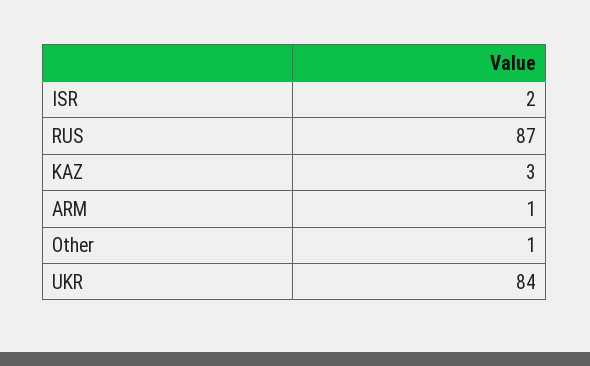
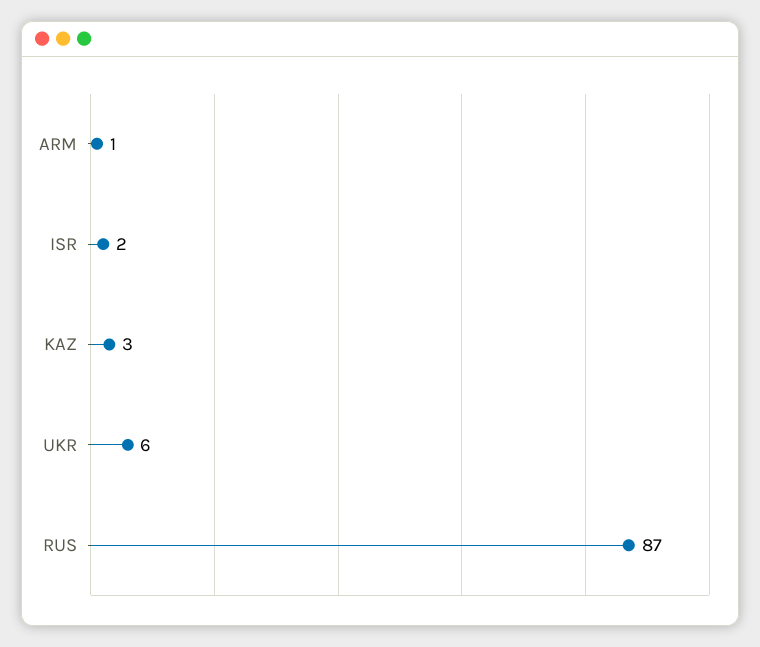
  {
    "ISR": 2,
    "RUS": 87,
    "KAZ": 3,
    "ARM": 1,
-   "Other": 1,
-   "UKR": 84
+   "UKR": 6
  }

